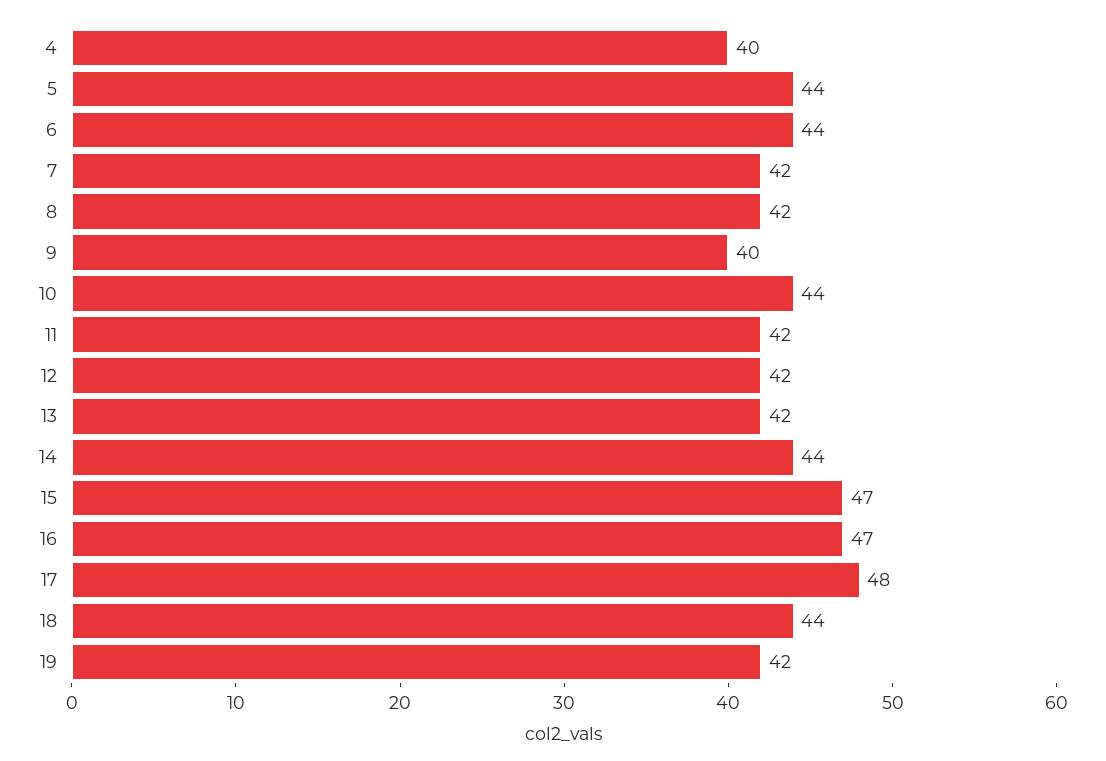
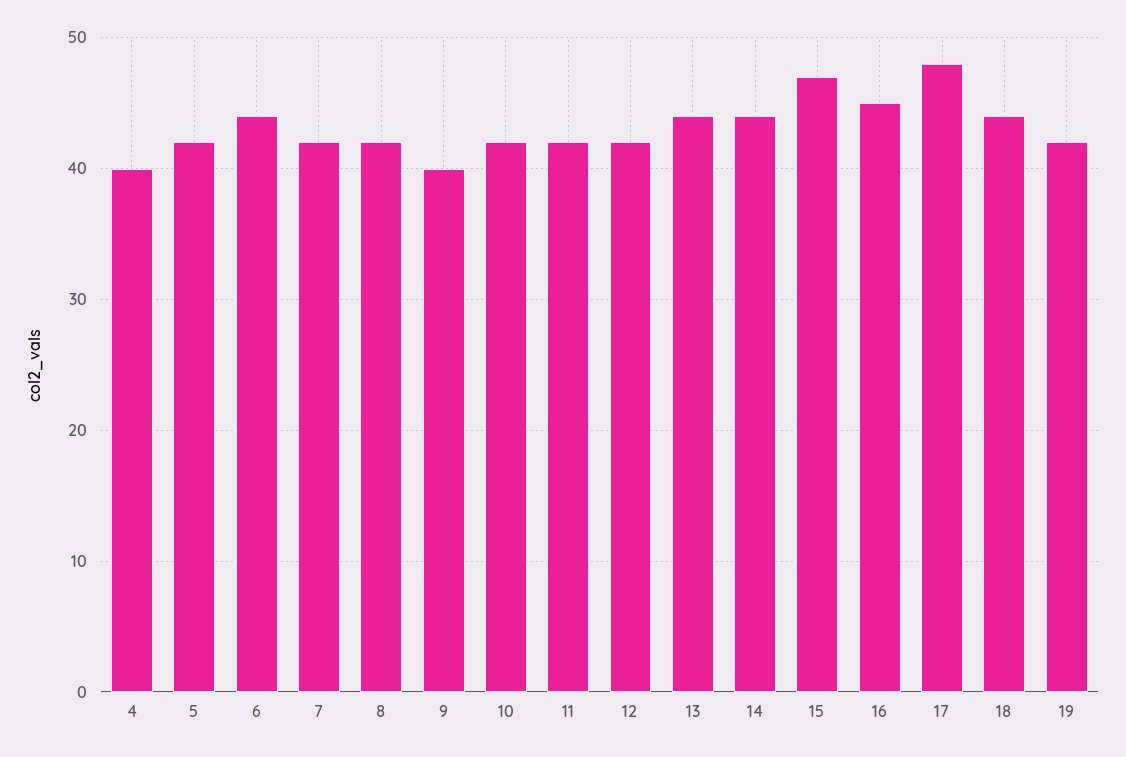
  {
    "4": 40,
-   "5": 44,
+   "5": 42,
    "6": 44,
    "7": 42,
    "8": 42,
    "9": 40,
-   "10": 44,
+   "10": 42,
    "11": 42,
    "12": 42,
-   "13": 42,
+   "13": 44,
    "14": 44,
    "15": 47,
-   "16": 47,
+   "16": 45,
    "17": 48,
    "18": 44,
    "19": 42
  }

